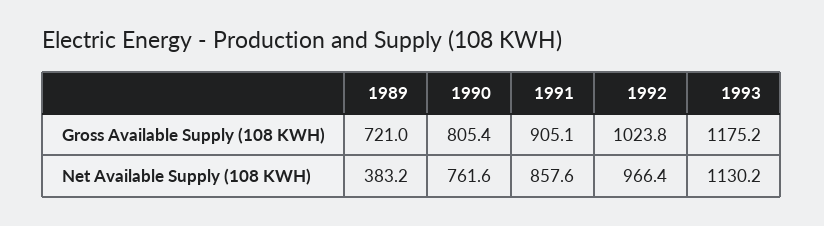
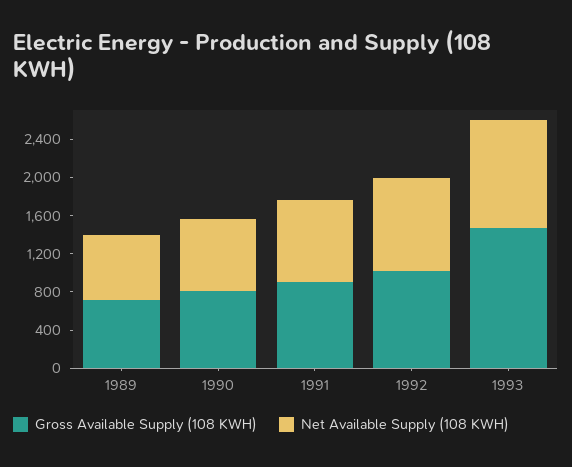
  {
    "Gross Available Supply (108 KWH)": {
      "1989": 721,
      "1990": 805.4,
      "1991": 905.1,
      "1992": 1023.8,
-     "1993": 1175.2
+     "1993": 1500
    },
    "Net Available Supply (108 KWH)": {
-     "1989": 383.2,
+     "1989": 700,
      "1990": 761.6,
      "1991": 857.6,
      "1992": 966.4,
      "1993": 1130.2
    }
  }

